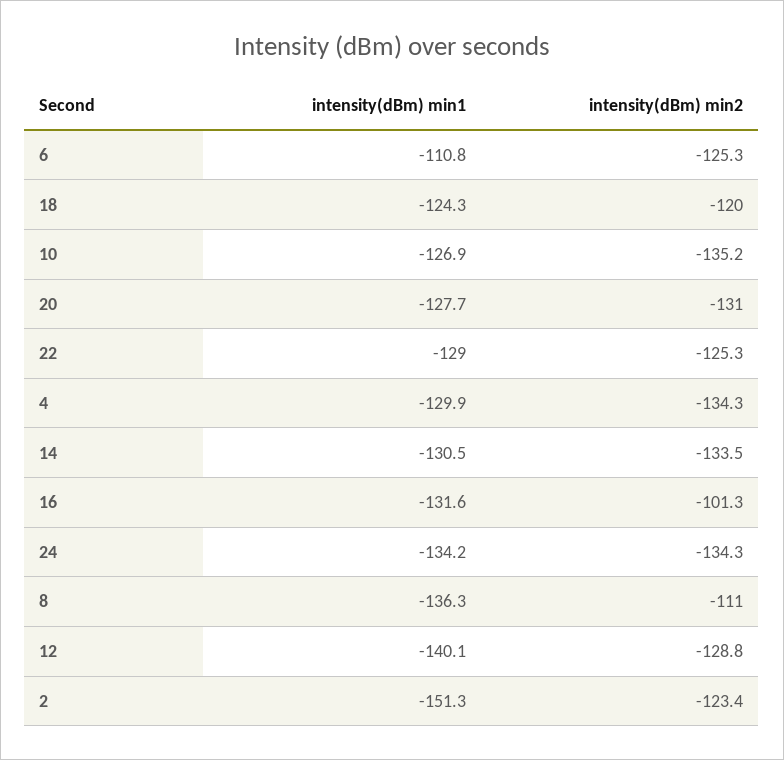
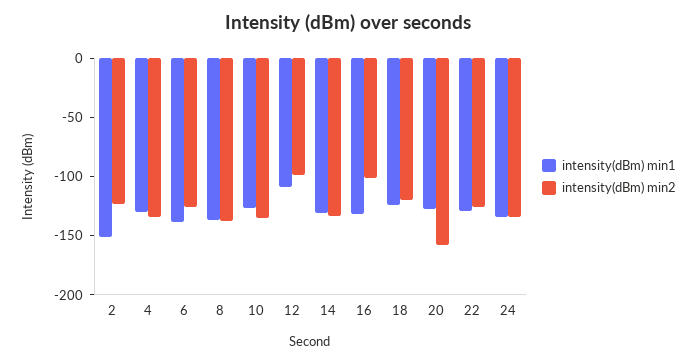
  {
    "intensity(dBm) min1": {
-     "6": -110.8,
+     "6": -140,
      "18": -124.3,
      "10": -126.9,
      "20": -127.7,
      "22": -129,
      "4": -129.9,
      "14": -130.5,
      "16": -131.6,
      "24": -134.2,
      "8": -136.3,
-     "12": -140.1,
+     "12": -110,
      "2": -151.3
    },
    "intensity(dBm) min2": {
      "6": -125.3,
      "18": -120,
      "10": -135.2,
-     "20": -131,
+     "20": -160,
      "22": -125.3,
      "4": -134.3,
      "14": -133.5,
      "16": -101.3,
      "24": -134.3,
-     "8": -111,
+     "8": -140,
-     "12": -128.8,
+     "12": -100,
      "2": -123.4
    }
  }

